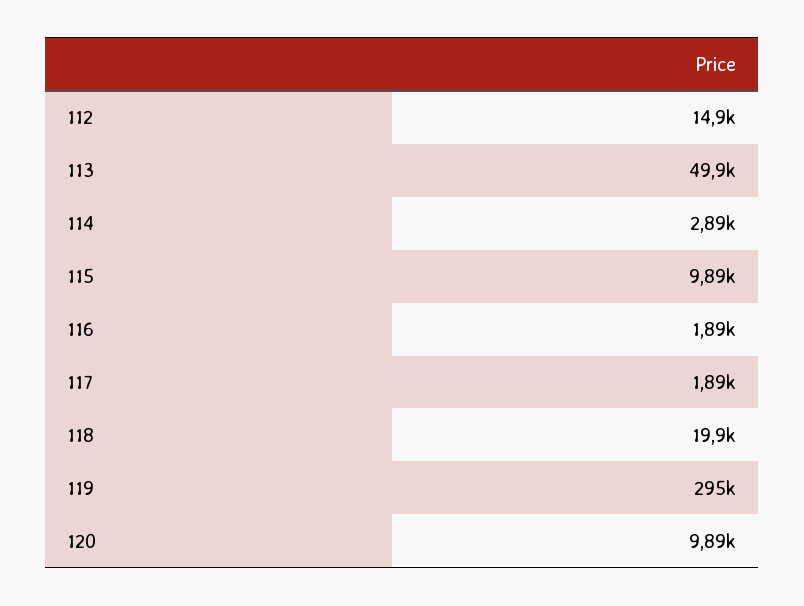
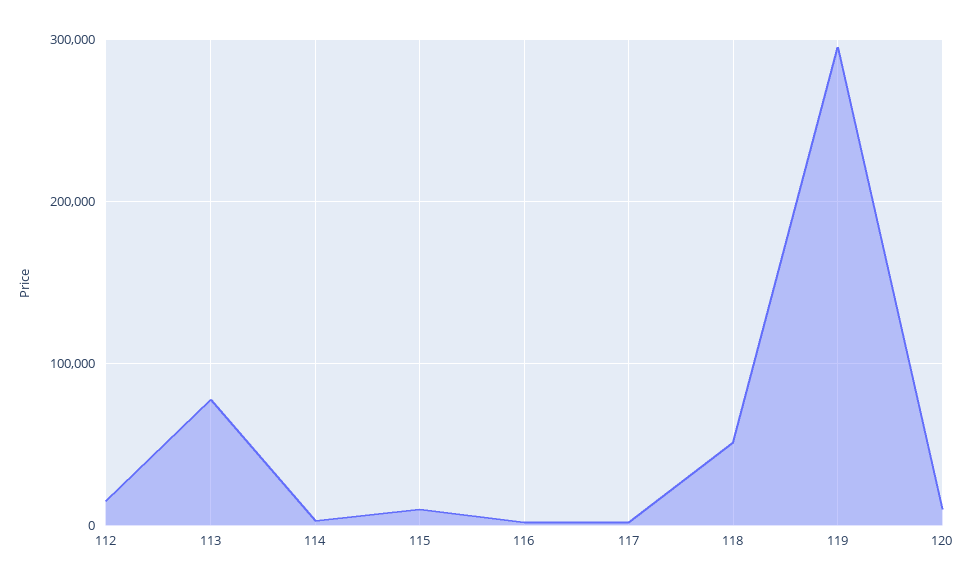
  {
    "112": 14900,
-   "113": 49900,
+   "113": 80000,
    "114": 2890,
    "115": 9890,
    "116": 1890,
    "117": 1890,
-   "118": 19900,
+   "118": 50000,
    "119": 295000,
    "120": 9890
  }

